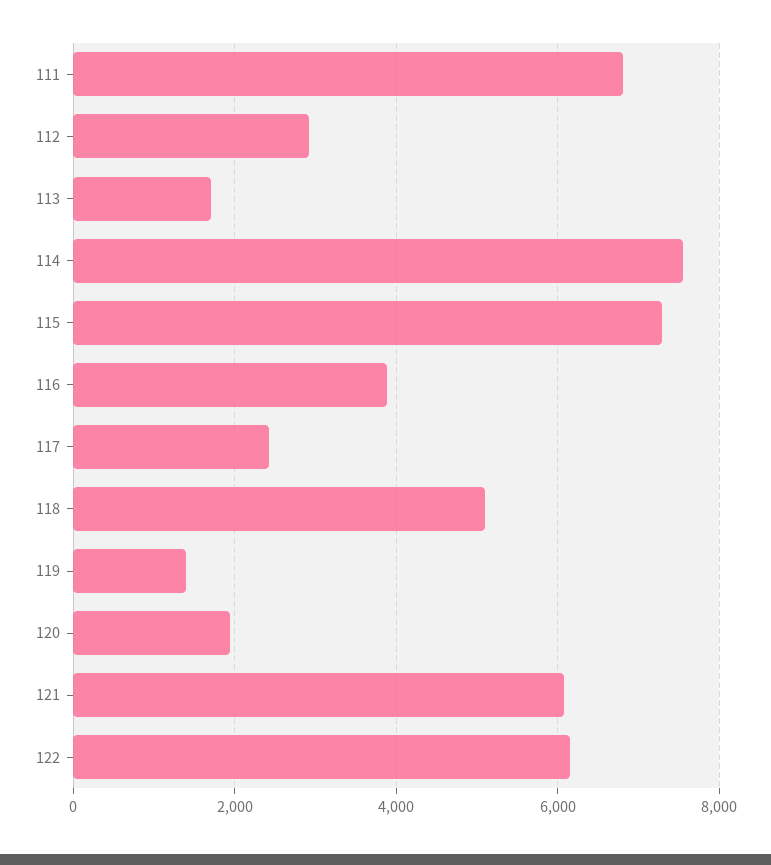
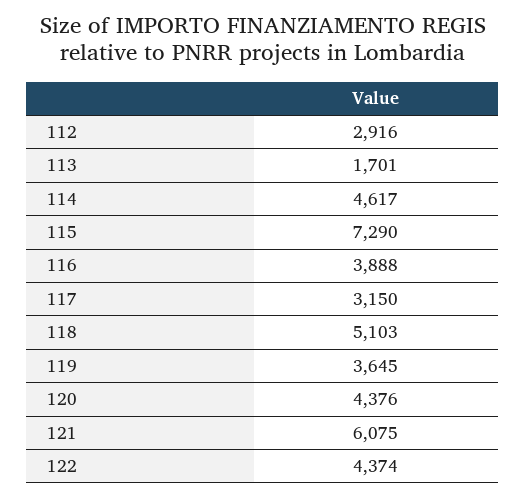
  {
-   "111": 6800,
    "112": 2916,
    "113": 1701,
-   "114": 7600,
+   "114": 4617,
    "115": 7290,
    "116": 3888,
-   "117": 2400,
+   "117": 3150,
    "118": 5103,
-   "119": 1400,
+   "119": 3645,
-   "120": 2000,
+   "120": 4376,
    "121": 6075,
-   "122": 6200
+   "122": 4374
  }

